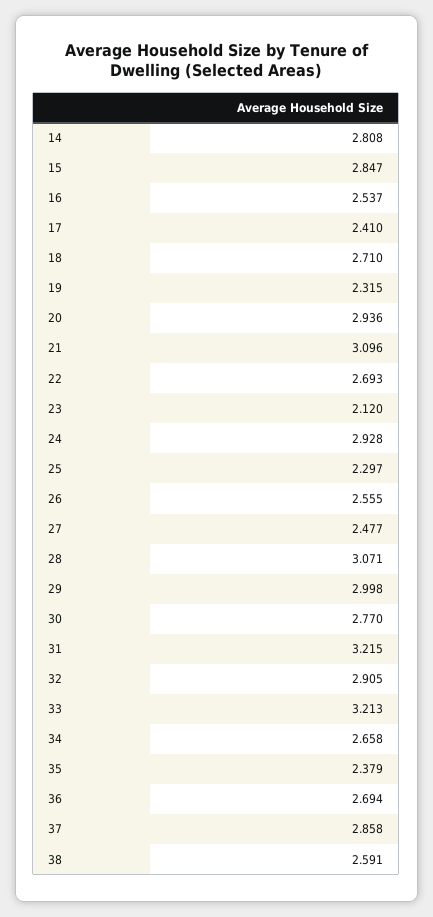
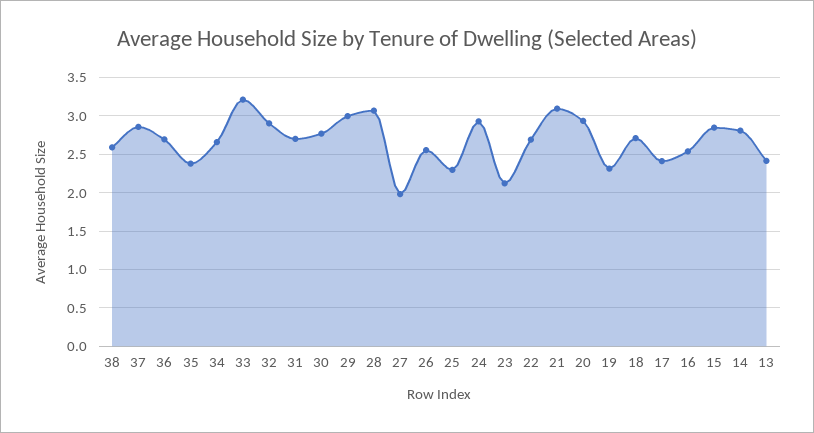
  {
    "14": 2.808,
    "15": 2.847,
    "16": 2.537,
    "17": 2.41,
    "18": 2.71,
    "19": 2.315,
    "20": 2.936,
    "21": 3.096,
    "22": 2.693,
    "23": 2.12,
    "24": 2.928,
    "25": 2.297,
    "26": 2.555,
-   "27": 2.477,
+   "27": 2,
    "28": 3.071,
    "29": 2.998,
    "30": 2.77,
-   "31": 3.215,
+   "31": 2.7,
    "32": 2.905,
    "33": 3.213,
    "34": 2.658,
    "35": 2.379,
    "36": 2.694,
    "37": 2.858,
-   "38": 2.591
+   "38": 2.591,
+   "13": 2.4
  }

